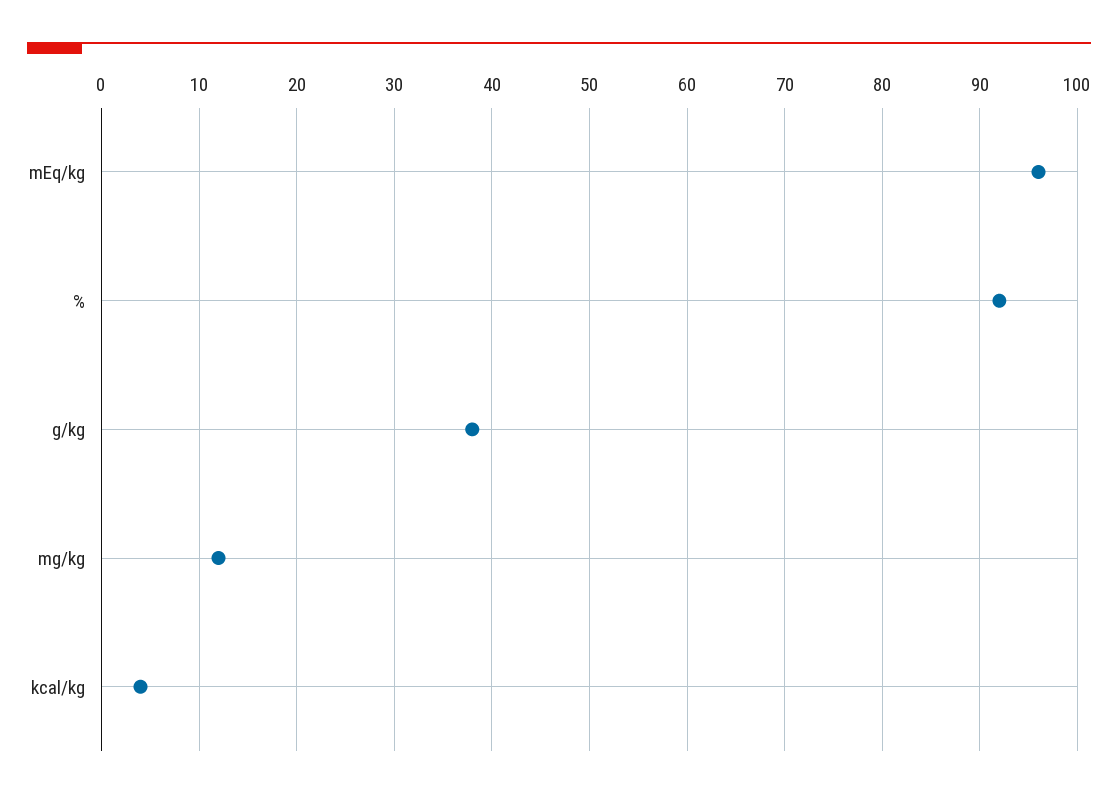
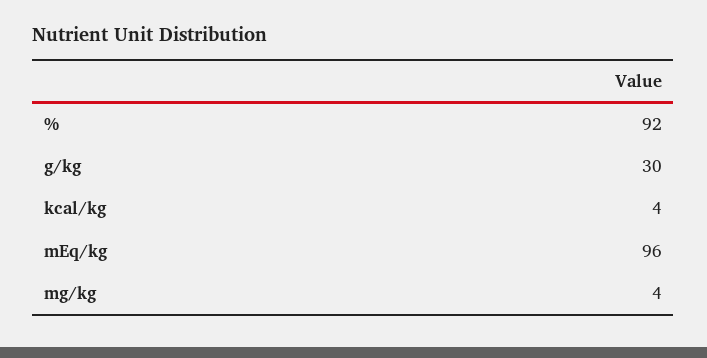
  {
    "mEq/kg": 96,
    "%": 92,
-   "g/kg": 38,
+   "g/kg": 30,
-   "mg/kg": 12,
+   "mg/kg": 4,
    "kcal/kg": 4
  }

